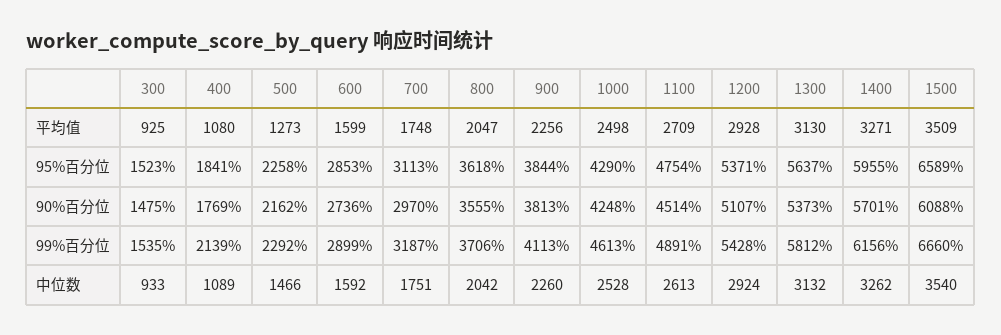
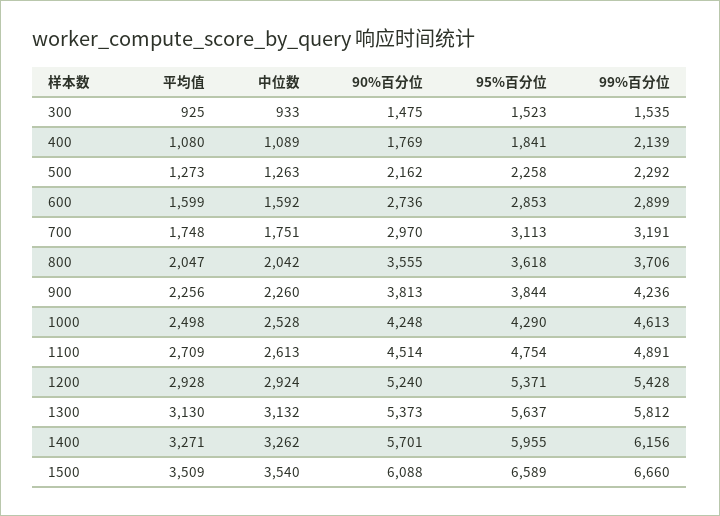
  {
    "300": {
      "平均值": 925,
      "95%百分位": 1523,
      "90%百分位": 1475,
      "99%百分位": 1535,
      "中位数": 933
    },
    "400": {
      "平均值": 1080,
      "95%百分位": 1841,
      "90%百分位": 1769,
      "99%百分位": 2139,
      "中位数": 1089
    },
    "500": {
      "平均值": 1273,
      "95%百分位": 2258,
      "90%百分位": 2162,
      "99%百分位": 2292,
-     "中位数": 1466
+     "中位数": 1263
    },
    "600": {
      "平均值": 1599,
      "95%百分位": 2853,
      "90%百分位": 2736,
      "99%百分位": 2899,
      "中位数": 1592
    },
    "700": {
      "平均值": 1748,
      "95%百分位": 3113,
      "90%百分位": 2970,
-     "99%百分位": 3187,
+     "99%百分位": 3191,
      "中位数": 1751
    },
    "800": {
      "平均值": 2047,
      "95%百分位": 3618,
      "90%百分位": 3555,
      "99%百分位": 3706,
      "中位数": 2042
    },
    "900": {
      "平均值": 2256,
      "95%百分位": 3844,
      "90%百分位": 3813,
-     "99%百分位": 4113,
+     "99%百分位": 4236,
      "中位数": 2260
    },
    "1000": {
      "平均值": 2498,
      "95%百分位": 4290,
      "90%百分位": 4248,
      "99%百分位": 4613,
      "中位数": 2528
    },
    "1100": {
      "平均值": 2709,
      "95%百分位": 4754,
      "90%百分位": 4514,
      "99%百分位": 4891,
      "中位数": 2613
    },
    "1200": {
      "平均值": 2928,
      "95%百分位": 5371,
-     "90%百分位": 5107,
+     "90%百分位": 5240,
      "99%百分位": 5428,
      "中位数": 2924
    },
    "1300": {
      "平均值": 3130,
      "95%百分位": 5637,
      "90%百分位": 5373,
      "99%百分位": 5812,
      "中位数": 3132
    },
    "1400": {
      "平均值": 3271,
      "95%百分位": 5955,
      "90%百分位": 5701,
      "99%百分位": 6156,
      "中位数": 3262
    },
    "1500": {
      "平均值": 3509,
      "95%百分位": 6589,
      "90%百分位": 6088,
      "99%百分位": 6660,
      "中位数": 3540
    }
  }

